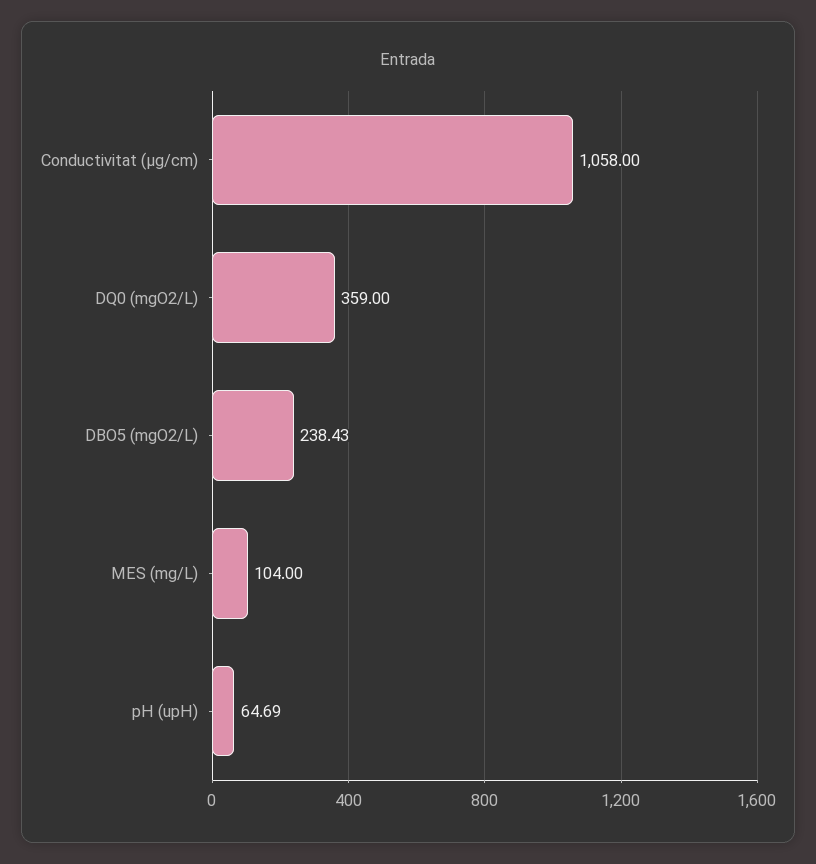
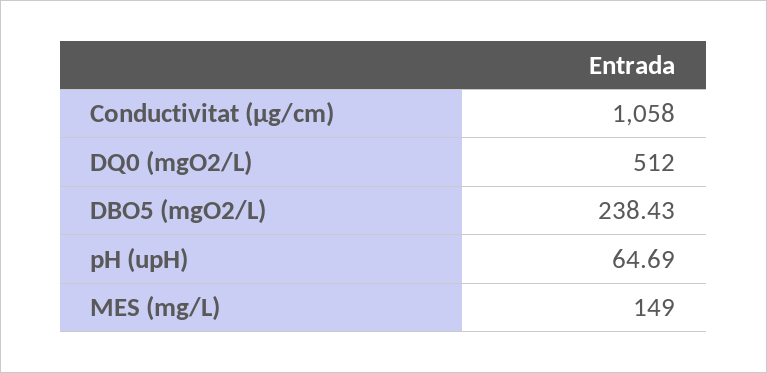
  {
    "Conductivitat (µg/cm)": 1058,
-   "DQ0 (mgO2/L)": 359,
+   "DQ0 (mgO2/L)": 512,
    "DBO5 (mgO2/L)": 238.43,
-   "MES (mg/L)": 104,
+   "MES (mg/L)": 149,
    "pH (upH)": 64.69
  }

